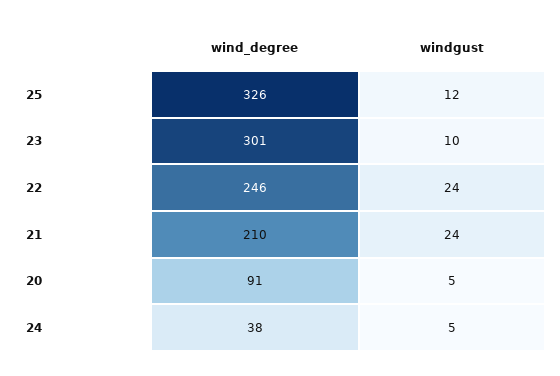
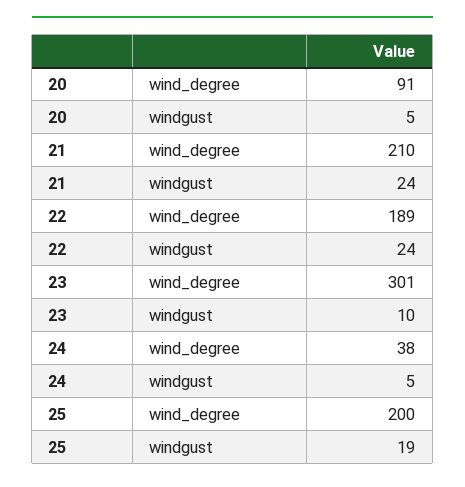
  {
    "wind_degree": {
-     "25": 326,
+     "25": 200,
      "23": 301,
-     "22": 246,
+     "22": 189,
      "21": 210,
      "20": 91,
      "24": 38
    },
    "windgust": {
-     "25": 12,
+     "25": 19,
      "23": 10,
      "22": 24,
      "21": 24,
      "20": 5,
      "24": 5
    }
  }

